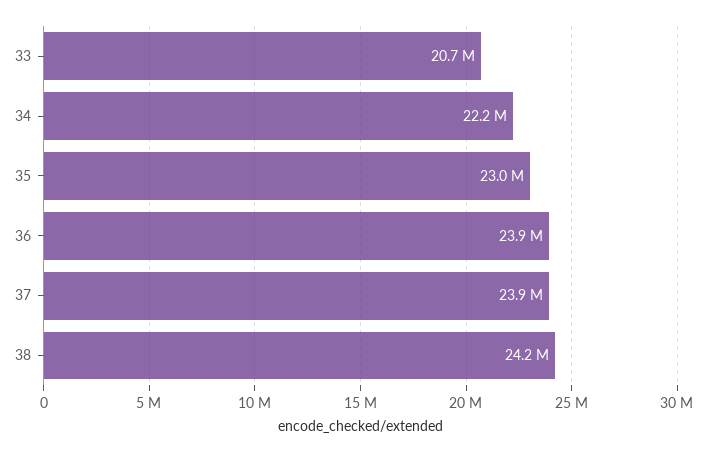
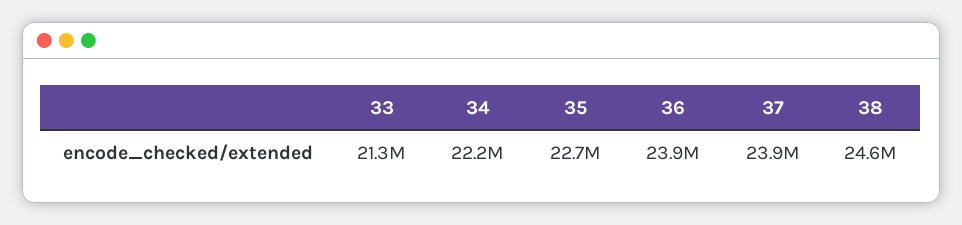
  {
-   "33": 20700000,
+   "33": 21300000,
    "34": 22200000,
-   "35": 23000000,
+   "35": 22700000,
    "36": 23900000,
    "37": 23900000,
-   "38": 24200000
+   "38": 24600000
  }

